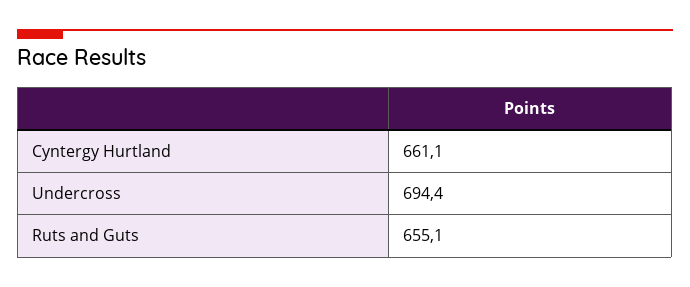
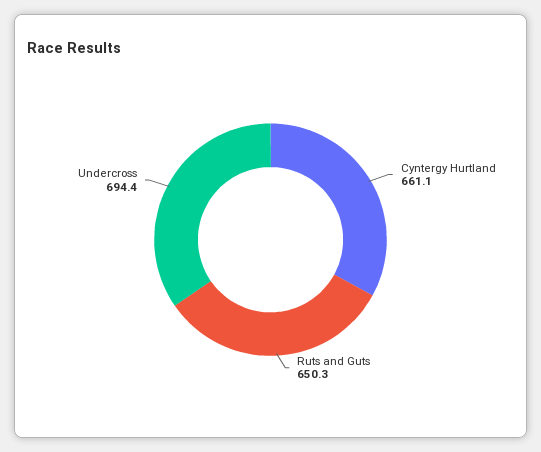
  {
    "Cyntergy Hurtland": 661.1,
    "Undercross": 694.4,
-   "Ruts and Guts": 655.1
+   "Ruts and Guts": 650.3
  }

